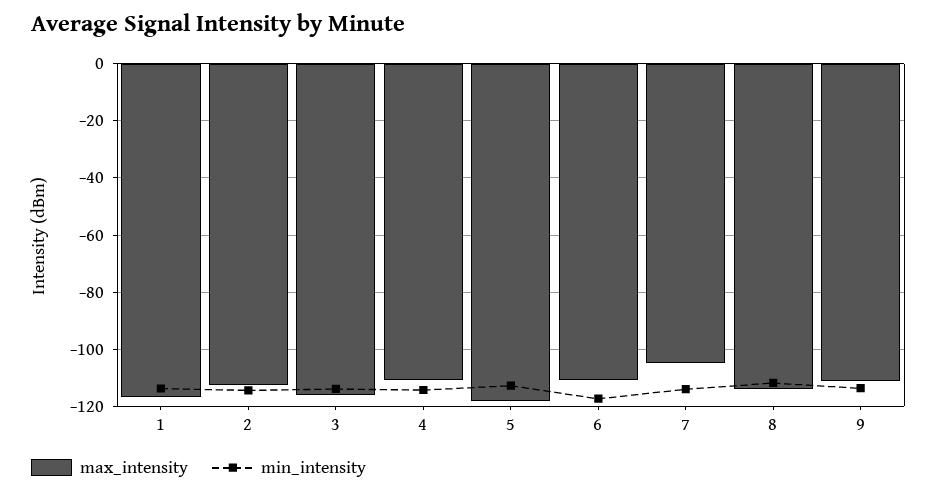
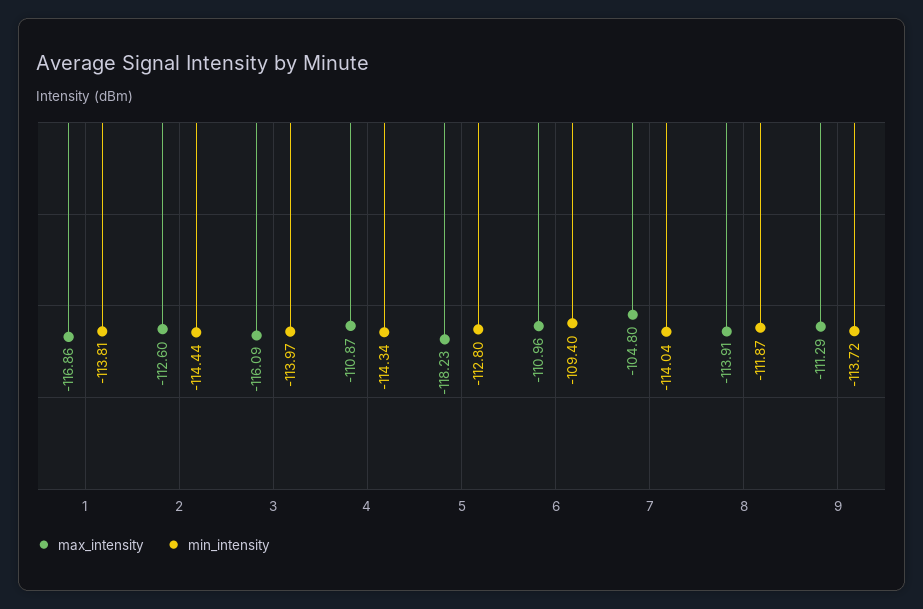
  {
    "max_intensity": {
      "1": -116.86,
      "2": -112.6,
      "3": -116.09,
      "4": -110.87,
      "5": -118.23,
      "6": -110.96,
      "7": -104.8,
      "8": -113.91,
      "9": -111.29
    },
    "min_intensity": {
      "1": -113.81,
      "2": -114.44,
      "3": -113.97,
      "4": -114.34,
      "5": -112.8,
-     "6": -117.5,
+     "6": -109.4,
      "7": -114.04,
      "8": -111.87,
      "9": -113.72
    }
  }

